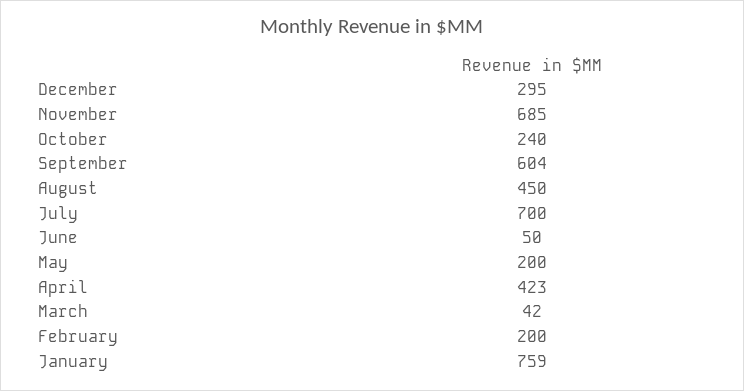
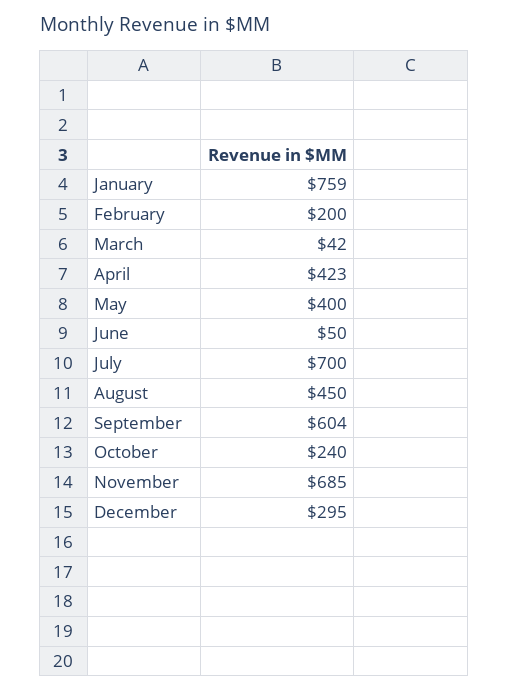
  {
    "December": 295,
    "November": 685,
    "October": 240,
    "September": 604,
    "August": 450,
    "July": 700,
    "June": 50,
-   "May": 200,
+   "May": 400,
    "April": 423,
    "March": 42,
    "February": 200,
    "January": 759
  }

